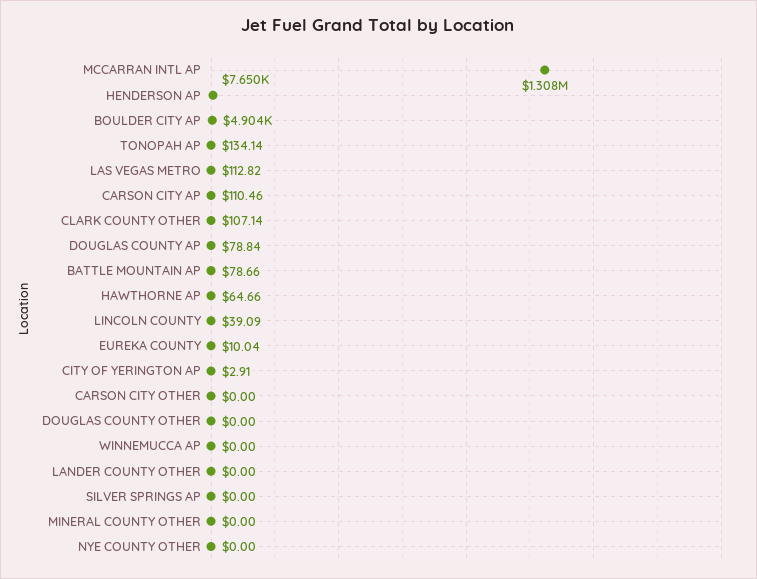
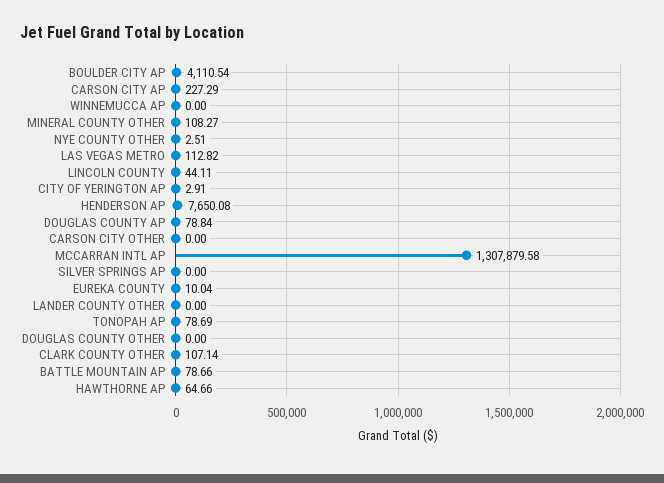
  {
    "MCCARRAN INTL AP": 1307879.58,
    "HENDERSON AP": 7650.08,
-   "BOULDER CITY AP": 4904,
+   "BOULDER CITY AP": 4110.54,
-   "TONOPAH AP": 134.14,
+   "TONOPAH AP": 78.69,
    "LAS VEGAS METRO": 112.82,
-   "CARSON CITY AP": 110.46,
+   "CARSON CITY AP": 227.29,
    "CLARK COUNTY OTHER": 107.14,
    "DOUGLAS COUNTY AP": 78.84,
    "BATTLE MOUNTAIN AP": 78.66,
    "HAWTHORNE AP": 64.66,
-   "LINCOLN COUNTY": 39.09,
+   "LINCOLN COUNTY": 44.11,
    "EUREKA COUNTY": 10.04,
    "CITY OF YERINGTON AP": 2.91,
    "CARSON CITY OTHER": 0,
    "DOUGLAS COUNTY OTHER": 0,
    "WINNEMUCCA AP": 0,
    "LANDER COUNTY OTHER": 0,
    "SILVER SPRINGS AP": 0,
-   "MINERAL COUNTY OTHER": 0,
+   "MINERAL COUNTY OTHER": 108.27,
-   "NYE COUNTY OTHER": 0
+   "NYE COUNTY OTHER": 2.51
  }

